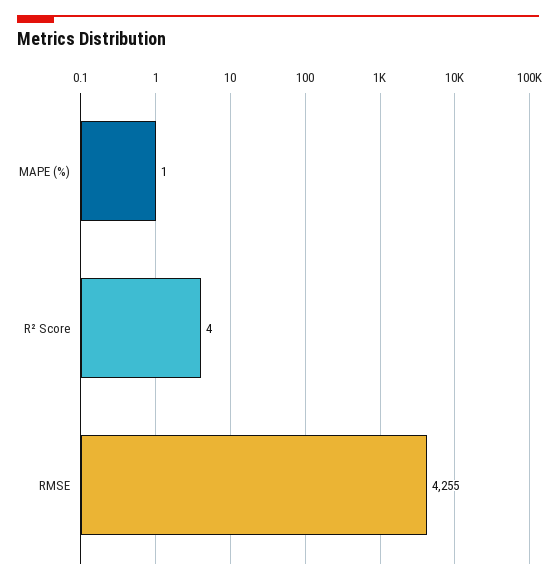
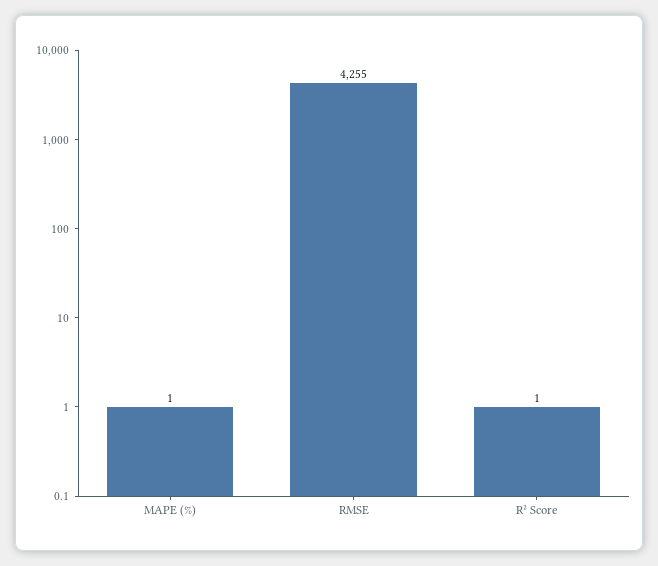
  {
    "MAPE (%)": 1,
-   "R² Score": 4,
+   "R² Score": 1,
    "RMSE": 4255
  }

